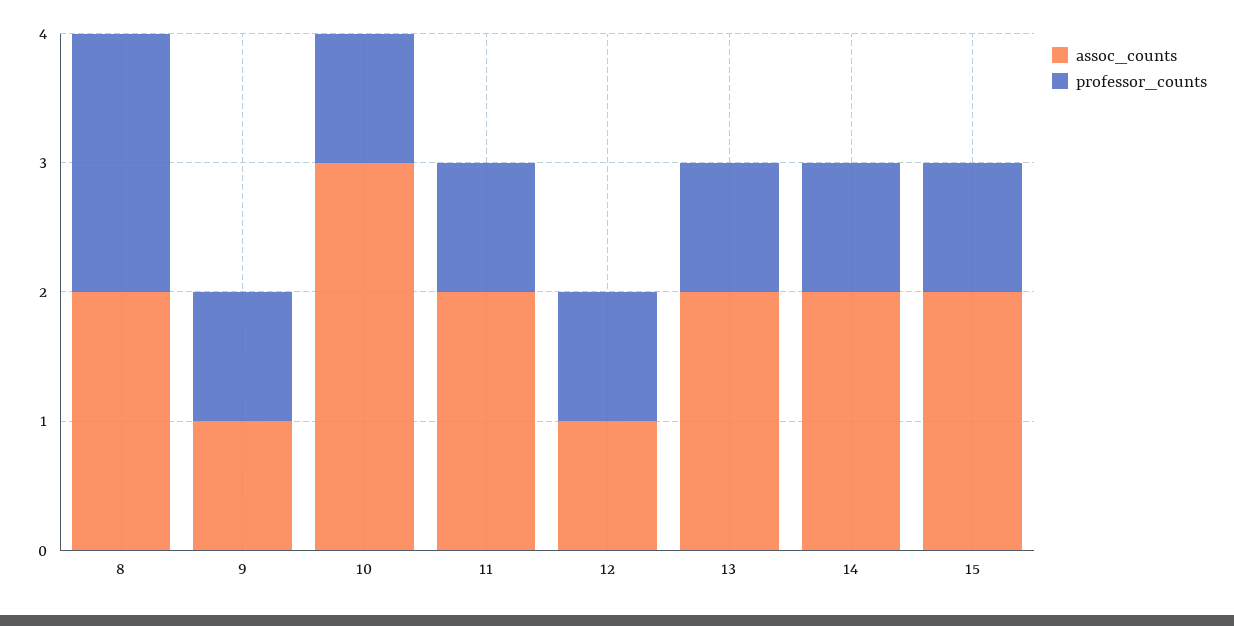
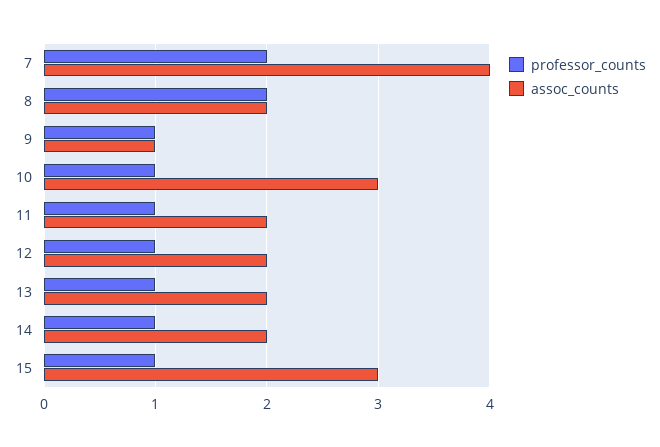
  {
    "assoc_counts": {
      "8": 2,
      "9": 1,
      "10": 3,
      "11": 2,
-     "12": 1,
+     "12": 2,
      "13": 2,
      "14": 2,
-     "15": 2
+     "15": 3,
+     "7": 4
    },
    "professor_counts": {
      "8": 2,
      "9": 1,
      "10": 1,
      "11": 1,
      "12": 1,
      "13": 1,
      "14": 1,
-     "15": 1
+     "15": 1,
+     "7": 2
    }
  }

